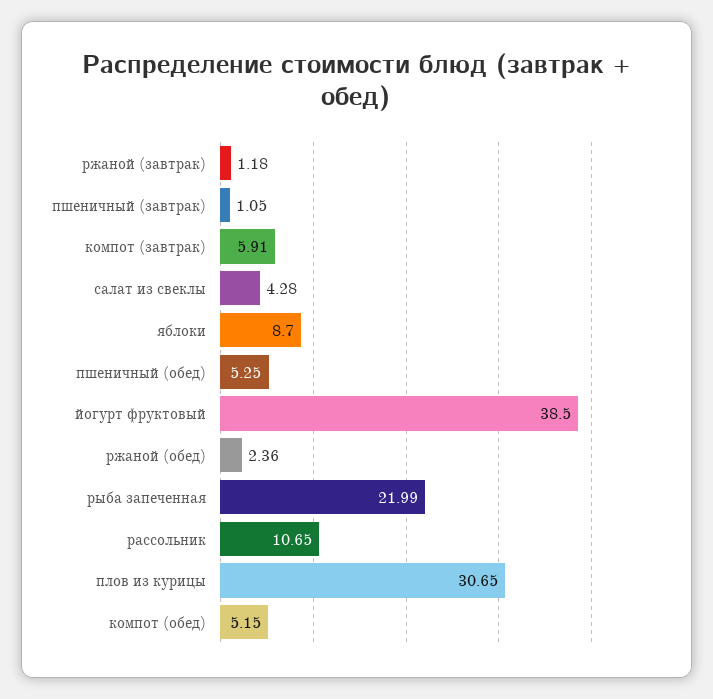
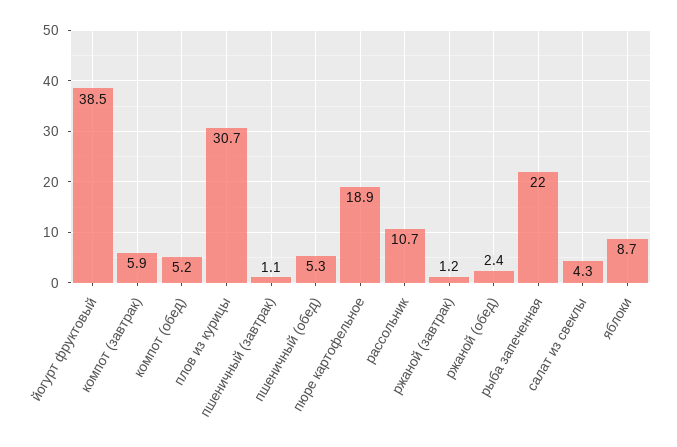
  {
    "ржаной (завтрак)": 1.18,
    "пшеничный (завтрак)": 1.05,
    "компот (завтрак)": 5.91,
    "салат из свеклы": 4.28,
    "яблоки": 8.7,
    "пшеничный (обед)": 5.25,
    "йогурт фруктовый": 38.5,
    "ржаной (обед)": 2.36,
    "рыба запеченная": 21.99,
    "рассольник": 10.65,
    "плов из курицы": 30.65,
-   "компот (обед)": 5.15
+   "компот (обед)": 5.15,
+   "пюре картофельное": 18.9
  }

